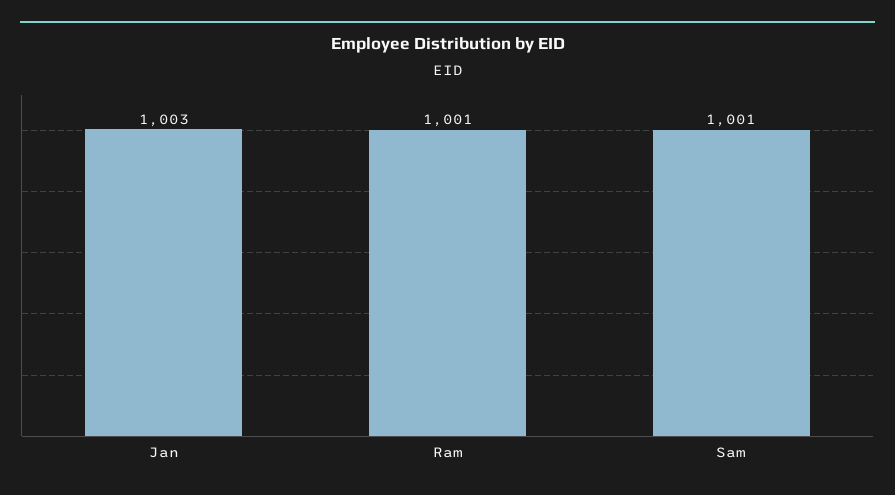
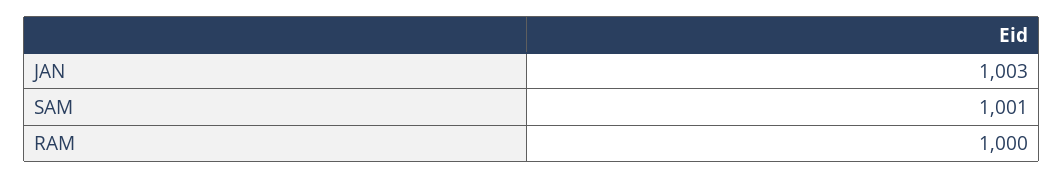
  {
    "Jan": 1003,
-   "Ram": 1001,
+   "Ram": 1000,
    "Sam": 1001
  }

